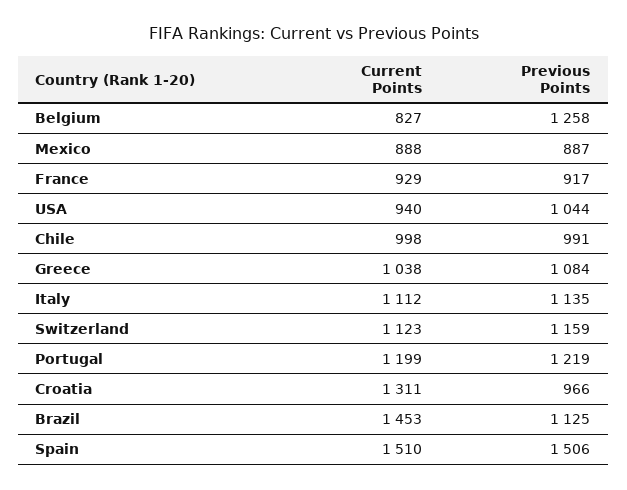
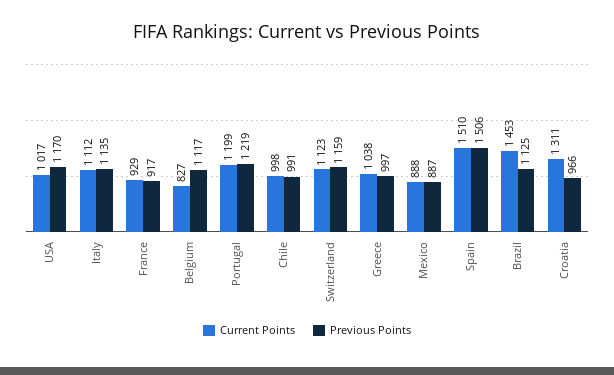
  {
    "Current Points": {
      "Belgium": 827,
      "Mexico": 888,
      "France": 929,
-     "USA": 940,
+     "USA": 1017,
      "Chile": 998,
      "Greece": 1038,
      "Italy": 1112,
      "Switzerland": 1123,
      "Portugal": 1199,
      "Croatia": 1311,
      "Brazil": 1453,
      "Spain": 1510
    },
    "Previous Points": {
-     "Belgium": 1258,
+     "Belgium": 1117,
      "Mexico": 887,
      "France": 917,
-     "USA": 1044,
+     "USA": 1170,
      "Chile": 991,
-     "Greece": 1084,
+     "Greece": 997,
      "Italy": 1135,
      "Switzerland": 1159,
      "Portugal": 1219,
      "Croatia": 966,
      "Brazil": 1125,
      "Spain": 1506
    }
  }

